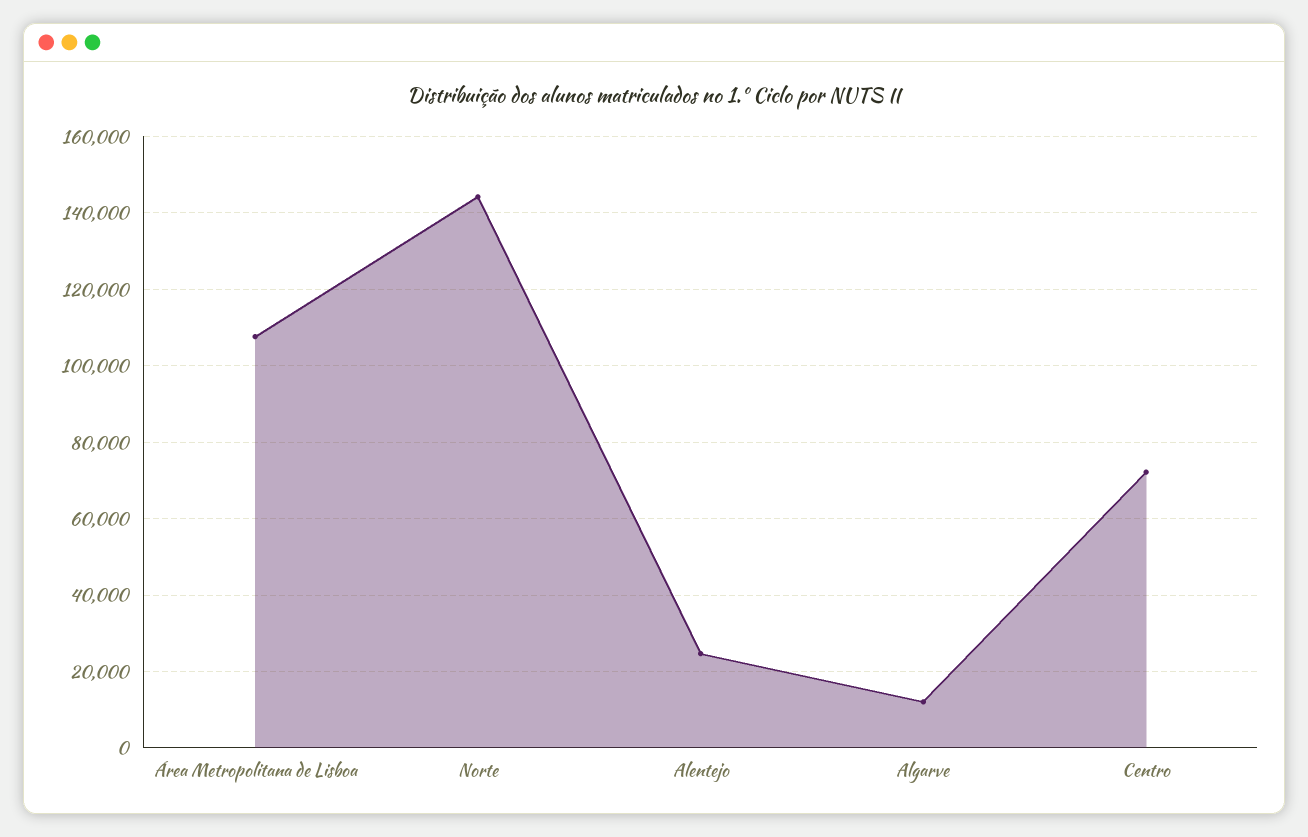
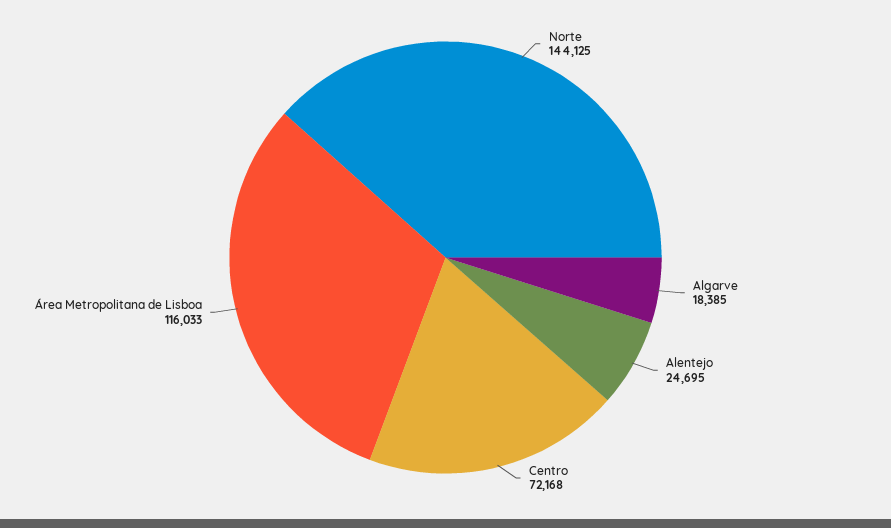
  {
-   "Área Metropolitana de Lisboa": 108000,
+   "Área Metropolitana de Lisboa": 116033,
    "Norte": 144125,
    "Alentejo": 24695,
-   "Algarve": 12000,
+   "Algarve": 18385,
    "Centro": 72168
  }

